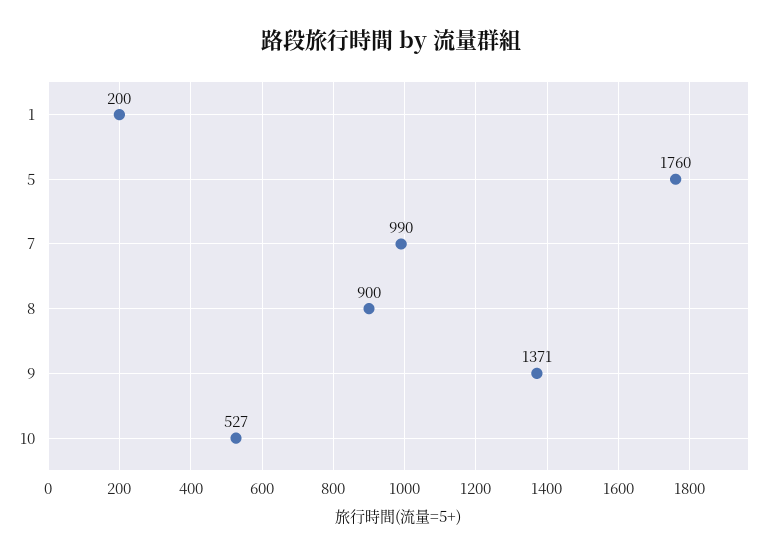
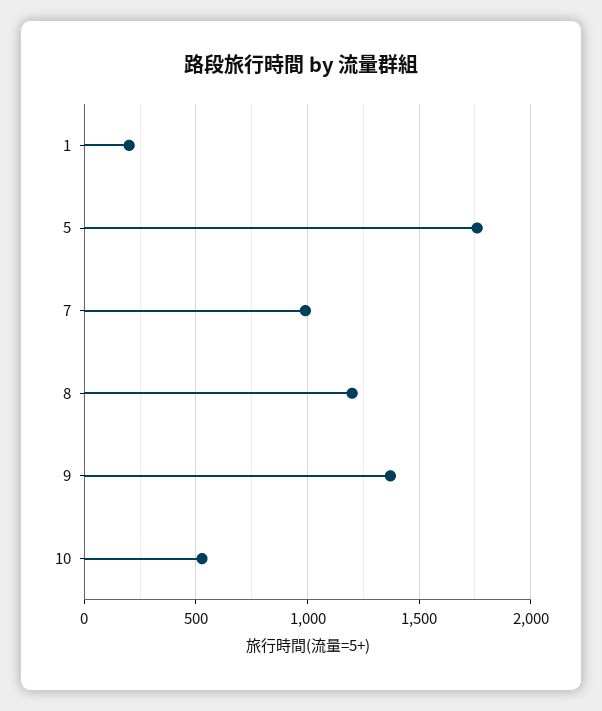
  {
    "1": 200,
    "5": 1760,
    "7": 990,
-   "8": 900,
+   "8": 1200,
    "9": 1371,
    "10": 527
  }

